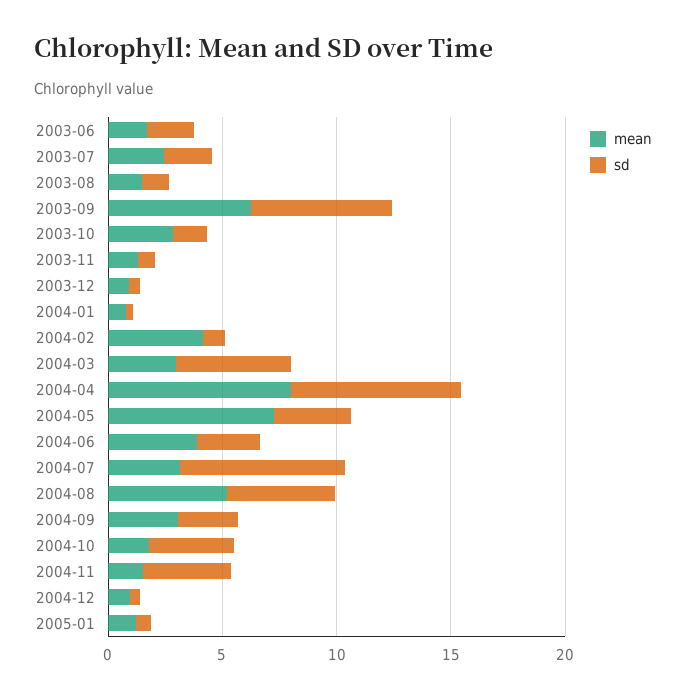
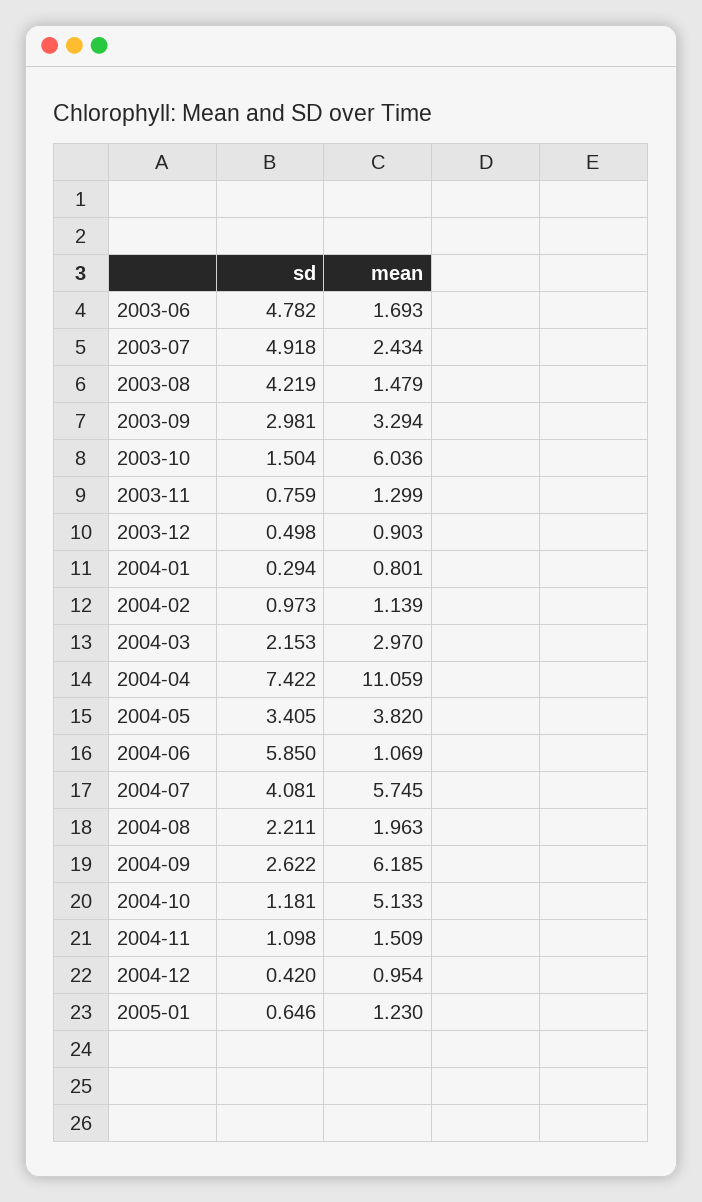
  {
    "mean": {
      "2003-06": 1.693,
      "2003-07": 2.434,
      "2003-08": 1.479,
-     "2003-09": 6,
+     "2003-09": 3.294,
-     "2003-10": 3,
+     "2003-10": 6.036,
      "2003-11": 1.299,
      "2003-12": 0.903,
      "2004-01": 0.801,
-     "2004-02": 4,
+     "2004-02": 1.139,
      "2004-03": 2.97,
-     "2004-04": 8,
+     "2004-04": 11.059,
-     "2004-05": 7,
+     "2004-05": 3.82,
-     "2004-06": 4,
+     "2004-06": 1.069,
-     "2004-07": 3,
+     "2004-07": 5.745,
-     "2004-08": 5,
+     "2004-08": 1.963,
-     "2004-09": 3,
+     "2004-09": 6.185,
-     "2004-10": 2,
+     "2004-10": 5.133,
      "2004-11": 1.509,
      "2004-12": 0.954,
      "2005-01": 1.23
    },
    "sd": {
-     "2003-06": 2,
+     "2003-06": 4.782,
-     "2003-07": 2,
+     "2003-07": 4.918,
-     "2003-08": 1,
+     "2003-08": 4.219,
-     "2003-09": 6,
+     "2003-09": 2.981,
      "2003-10": 1.504,
      "2003-11": 0.759,
      "2003-12": 0.498,
      "2004-01": 0.294,
      "2004-02": 0.973,
-     "2004-03": 5,
+     "2004-03": 2.153,
      "2004-04": 7.422,
      "2004-05": 3.405,
-     "2004-06": 3,
+     "2004-06": 5.85,
-     "2004-07": 7,
+     "2004-07": 4.081,
-     "2004-08": 5,
+     "2004-08": 2.211,
      "2004-09": 2.622,
-     "2004-10": 4,
+     "2004-10": 1.181,
-     "2004-11": 4,
+     "2004-11": 1.098,
      "2004-12": 0.42,
      "2005-01": 0.646
    }
  }

